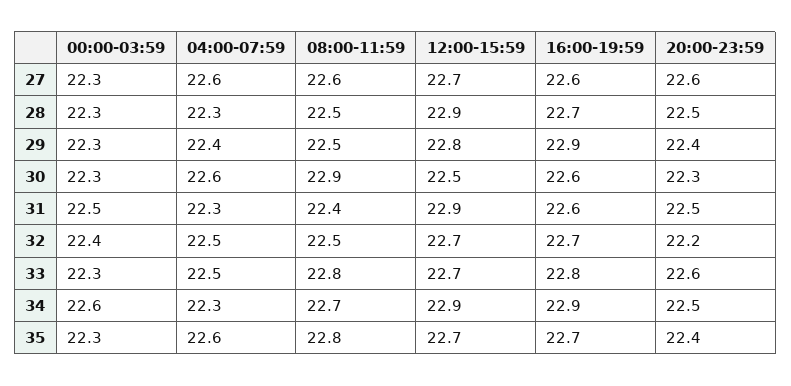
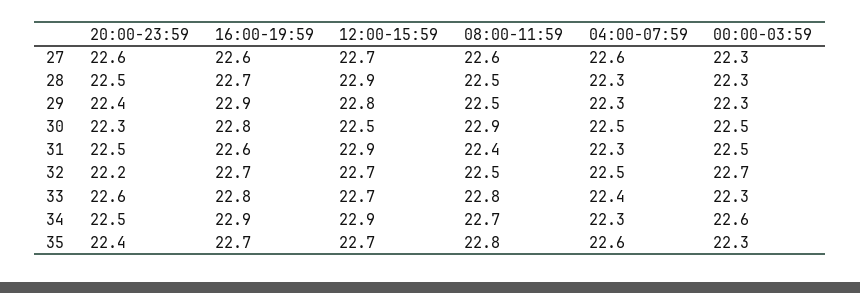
  {
    "00:00-03:59": {
      "27": 22.3,
      "28": 22.3,
      "29": 22.3,
-     "30": 22.3,
+     "30": 22.5,
      "31": 22.5,
-     "32": 22.4,
+     "32": 22.7,
      "33": 22.3,
      "34": 22.6,
      "35": 22.3
    },
    "04:00-07:59": {
      "27": 22.6,
      "28": 22.3,
-     "29": 22.4,
+     "29": 22.3,
-     "30": 22.6,
+     "30": 22.5,
      "31": 22.3,
      "32": 22.5,
-     "33": 22.5,
+     "33": 22.4,
      "34": 22.3,
      "35": 22.6
    },
    "08:00-11:59": {
      "27": 22.6,
      "28": 22.5,
      "29": 22.5,
      "30": 22.9,
      "31": 22.4,
      "32": 22.5,
      "33": 22.8,
      "34": 22.7,
      "35": 22.8
    },
    "12:00-15:59": {
      "27": 22.7,
      "28": 22.9,
      "29": 22.8,
      "30": 22.5,
      "31": 22.9,
      "32": 22.7,
      "33": 22.7,
      "34": 22.9,
      "35": 22.7
    },
    "16:00-19:59": {
      "27": 22.6,
      "28": 22.7,
      "29": 22.9,
-     "30": 22.6,
+     "30": 22.8,
      "31": 22.6,
      "32": 22.7,
      "33": 22.8,
      "34": 22.9,
      "35": 22.7
    },
    "20:00-23:59": {
      "27": 22.6,
      "28": 22.5,
      "29": 22.4,
      "30": 22.3,
      "31": 22.5,
      "32": 22.2,
      "33": 22.6,
      "34": 22.5,
      "35": 22.4
    }
  }

